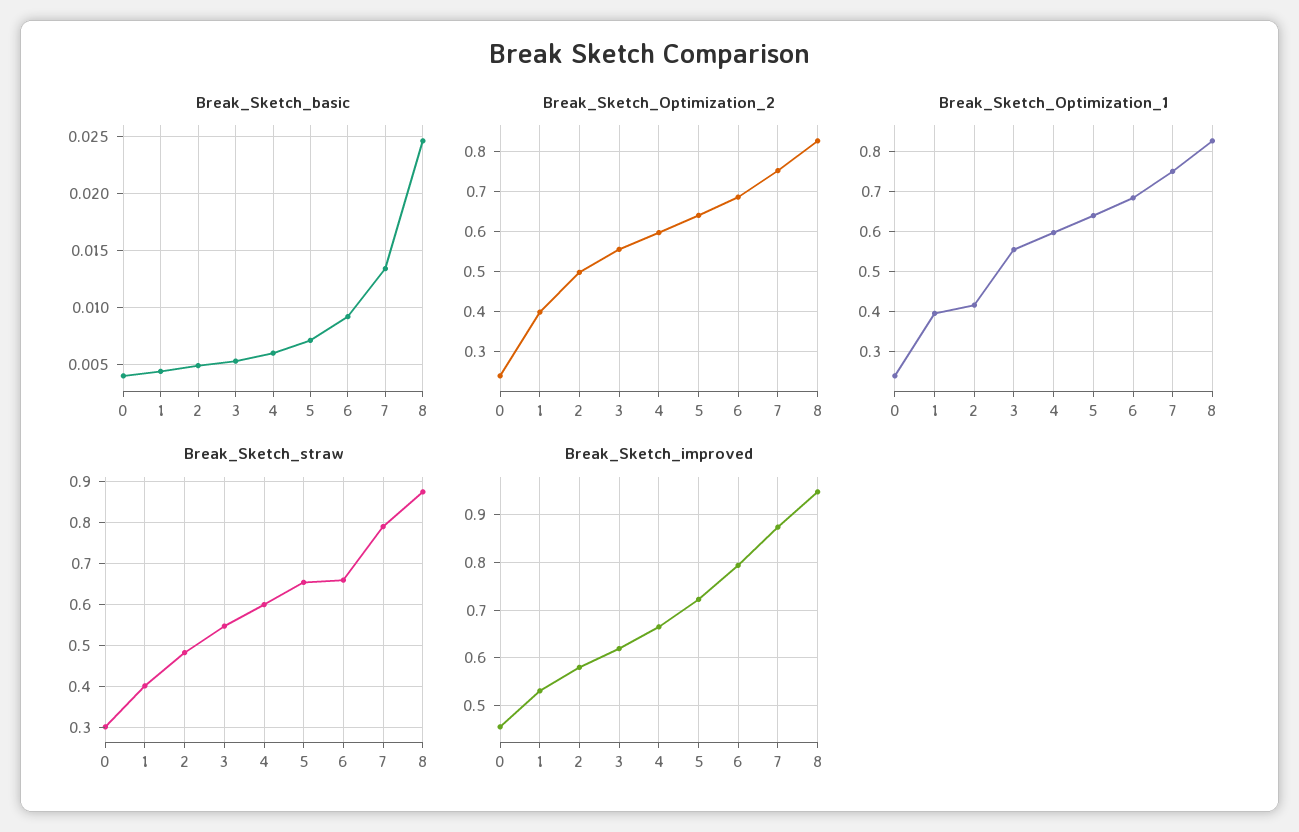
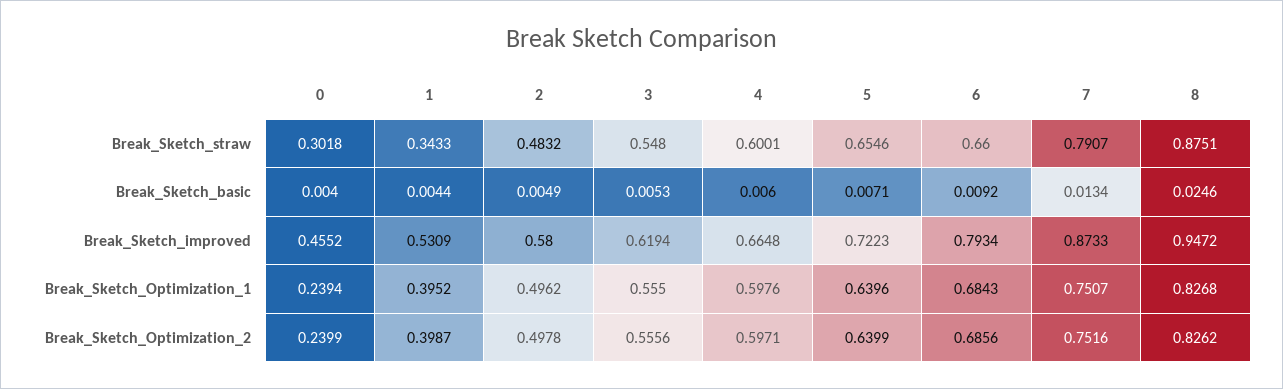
  {
    "Break_Sketch_basic": {
      "0": 0.004,
      "1": 0.0044,
      "2": 0.0049,
      "3": 0.0053,
      "4": 0.006,
      "5": 0.0071,
      "6": 0.0092,
      "7": 0.0134,
      "8": 0.0246
    },
    "Break_Sketch_Optimization_2": {
      "0": 0.2399,
      "1": 0.3987,
      "2": 0.4978,
      "3": 0.5556,
      "4": 0.5971,
      "5": 0.6399,
      "6": 0.6856,
      "7": 0.7516,
      "8": 0.8262
    },
    "Break_Sketch_Optimization_1": {
      "0": 0.2394,
      "1": 0.3952,
-     "2": 0.42,
+     "2": 0.4962,
      "3": 0.555,
      "4": 0.5976,
      "5": 0.6396,
      "6": 0.6843,
      "7": 0.7507,
      "8": 0.8268
    },
    "Break_Sketch_straw": {
      "0": 0.3018,
-     "1": 0.4,
+     "1": 0.3433,
      "2": 0.4832,
      "3": 0.548,
      "4": 0.6001,
      "5": 0.6546,
      "6": 0.66,
      "7": 0.7907,
      "8": 0.8751
    },
    "Break_Sketch_improved": {
      "0": 0.4552,
      "1": 0.5309,
      "2": 0.58,
      "3": 0.6194,
      "4": 0.6648,
      "5": 0.7223,
      "6": 0.7934,
      "7": 0.8733,
      "8": 0.9472
    }
  }

